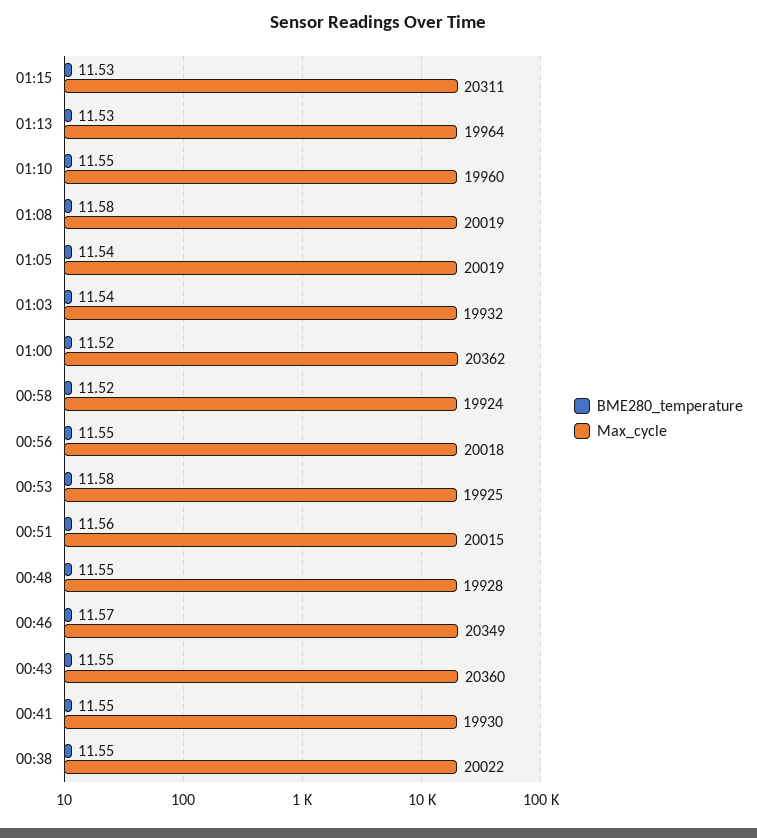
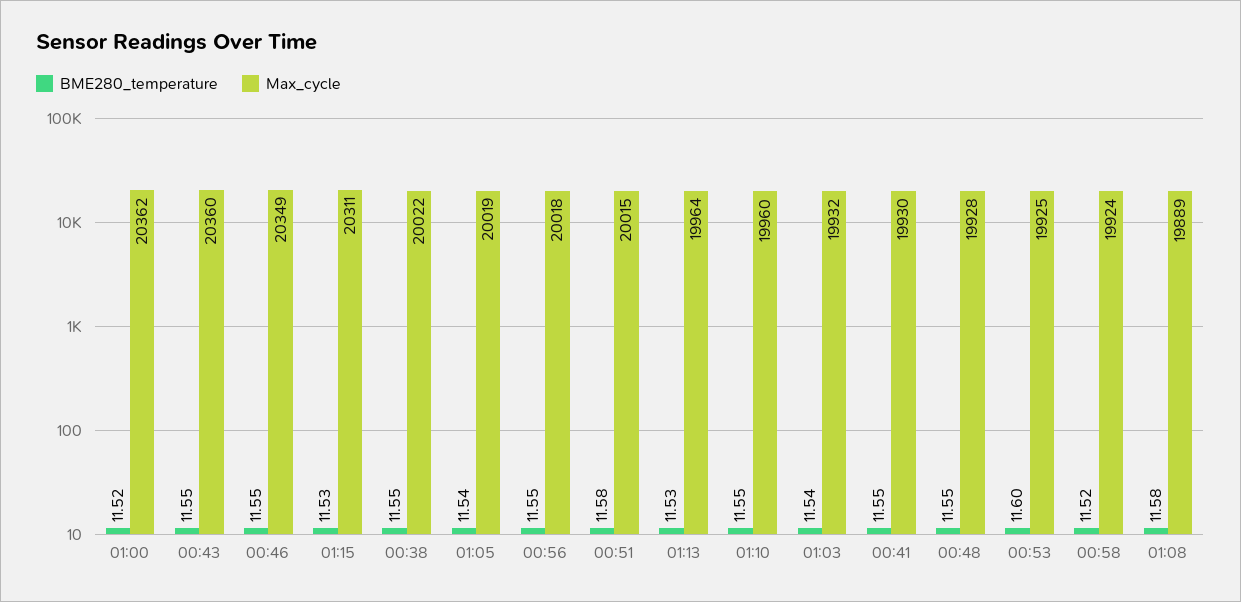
  {
    "BME280_temperature": {
      "01:15": 11.53,
      "01:13": 11.53,
      "01:10": 11.55,
      "01:08": 11.58,
      "01:05": 11.54,
      "01:03": 11.54,
      "01:00": 11.52,
      "00:58": 11.52,
      "00:56": 11.55,
-     "00:53": 11.58,
+     "00:53": 11.6,
-     "00:51": 11.56,
+     "00:51": 11.58,
      "00:48": 11.55,
-     "00:46": 11.57,
+     "00:46": 11.55,
      "00:43": 11.55,
      "00:41": 11.55,
      "00:38": 11.55
    },
    "Max_cycle": {
      "01:15": 20311,
      "01:13": 19964,
      "01:10": 19960,
-     "01:08": 20019,
+     "01:08": 19889,
      "01:05": 20019,
      "01:03": 19932,
      "01:00": 20362,
      "00:58": 19924,
      "00:56": 20018,
      "00:53": 19925,
      "00:51": 20015,
      "00:48": 19928,
      "00:46": 20349,
      "00:43": 20360,
      "00:41": 19930,
      "00:38": 20022
    }
  }

